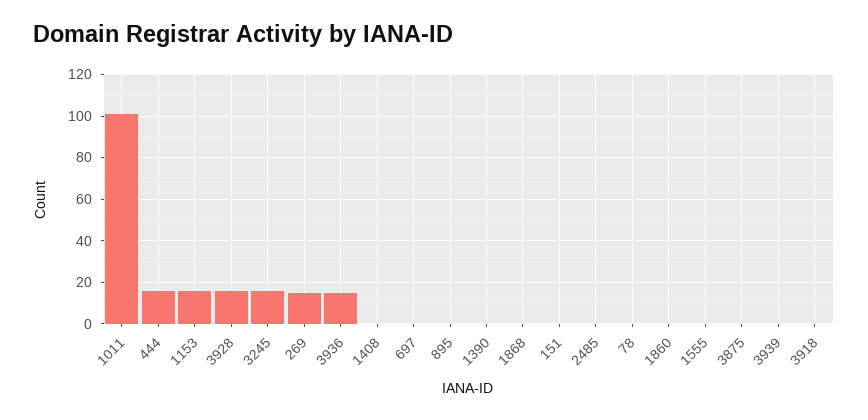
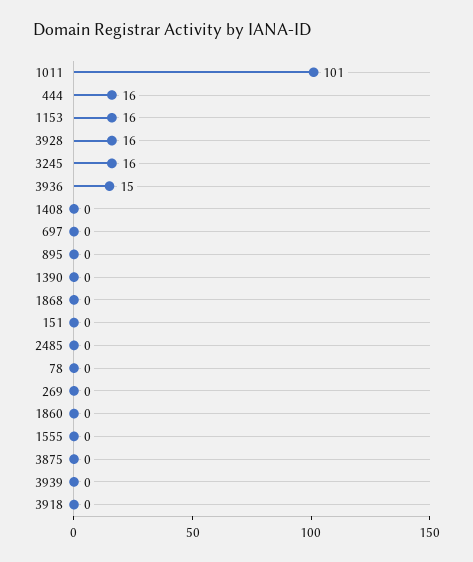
  {
    "1011": 101,
    "444": 16,
    "1153": 16,
    "3928": 16,
    "3245": 16,
-   "269": 15,
+   "269": 0,
    "3936": 15,
    "1408": 0,
    "697": 0,
    "895": 0,
    "1390": 0,
    "1868": 0,
    "151": 0,
    "2485": 0,
    "78": 0,
    "1860": 0,
    "1555": 0,
    "3875": 0,
    "3939": 0,
    "3918": 0
  }

